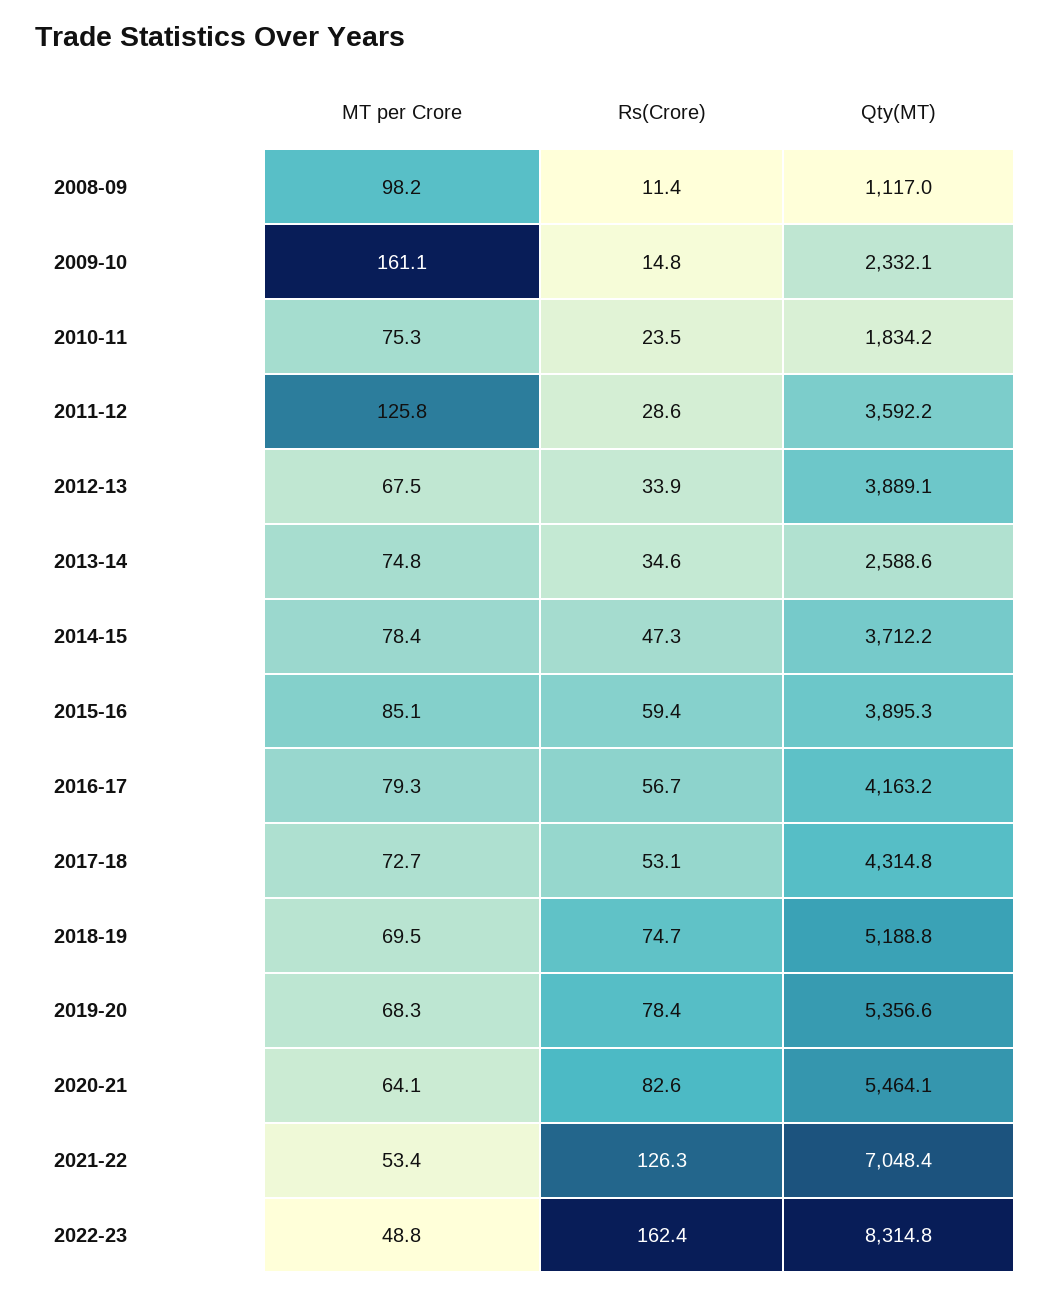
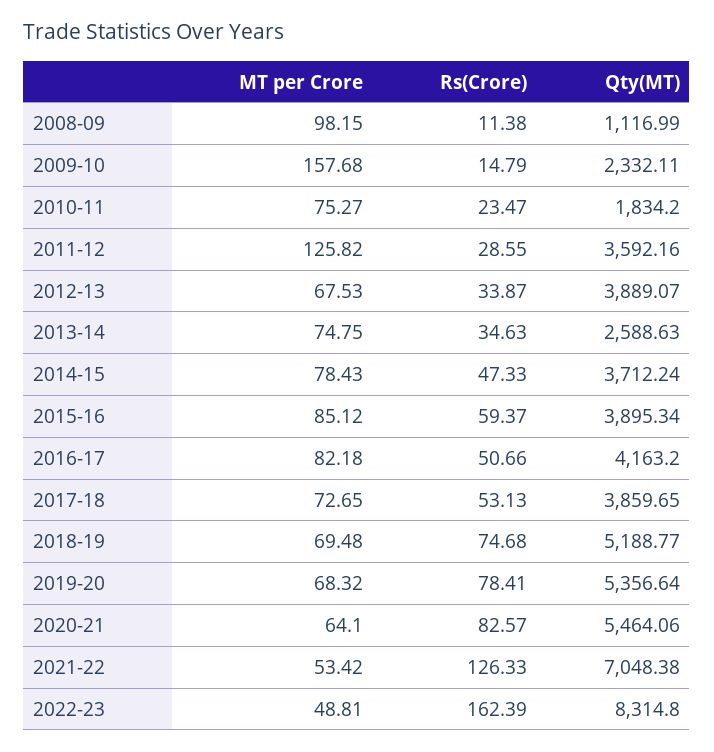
  {
    "MT per Crore": {
      "2008-09": 98.15,
-     "2009-10": 161.1,
+     "2009-10": 157.68,
      "2010-11": 75.27,
      "2011-12": 125.82,
      "2012-13": 67.53,
      "2013-14": 74.75,
      "2014-15": 78.43,
      "2015-16": 85.12,
-     "2016-17": 79.3,
+     "2016-17": 82.18,
      "2017-18": 72.65,
      "2018-19": 69.48,
      "2019-20": 68.32,
      "2020-21": 64.1,
      "2021-22": 53.42,
      "2022-23": 48.81
    },
    "Rs(Crore)": {
      "2008-09": 11.38,
      "2009-10": 14.79,
      "2010-11": 23.47,
      "2011-12": 28.55,
      "2012-13": 33.87,
      "2013-14": 34.63,
      "2014-15": 47.33,
      "2015-16": 59.37,
-     "2016-17": 56.7,
+     "2016-17": 50.66,
      "2017-18": 53.13,
      "2018-19": 74.68,
      "2019-20": 78.41,
      "2020-21": 82.57,
      "2021-22": 126.33,
      "2022-23": 162.39
    },
    "Qty(MT)": {
      "2008-09": 1116.99,
      "2009-10": 2332.11,
      "2010-11": 1834.2,
      "2011-12": 3592.16,
      "2012-13": 3889.07,
      "2013-14": 2588.63,
      "2014-15": 3712.24,
      "2015-16": 3895.34,
      "2016-17": 4163.2,
-     "2017-18": 4314.8,
+     "2017-18": 3859.65,
      "2018-19": 5188.77,
      "2019-20": 5356.64,
      "2020-21": 5464.06,
      "2021-22": 7048.38,
      "2022-23": 8314.8
    }
  }

